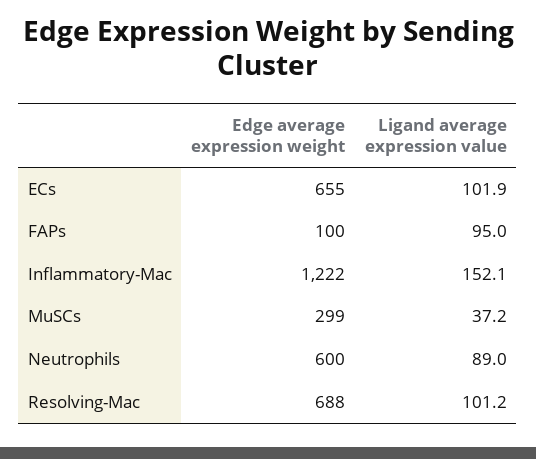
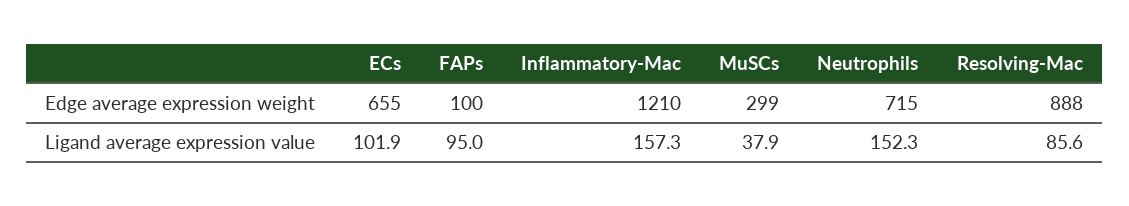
  {
    "Edge average expression weight": {
      "ECs": 655,
      "FAPs": 100,
-     "Inflammatory-Mac": 1222,
+     "Inflammatory-Mac": 1210,
      "MuSCs": 299,
-     "Neutrophils": 600,
+     "Neutrophils": 715,
-     "Resolving-Mac": 688
+     "Resolving-Mac": 888
    },
    "Ligand average expression value": {
      "ECs": 101.9,
      "FAPs": 95,
-     "Inflammatory-Mac": 152.1,
+     "Inflammatory-Mac": 157.3,
-     "MuSCs": 37.2,
+     "MuSCs": 37.9,
-     "Neutrophils": 89,
+     "Neutrophils": 152.3,
-     "Resolving-Mac": 101.2
+     "Resolving-Mac": 85.6
    }
  }

